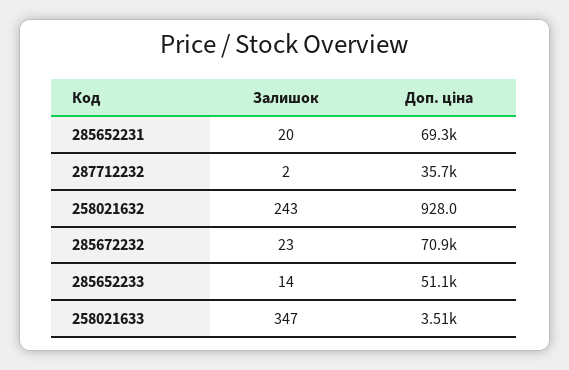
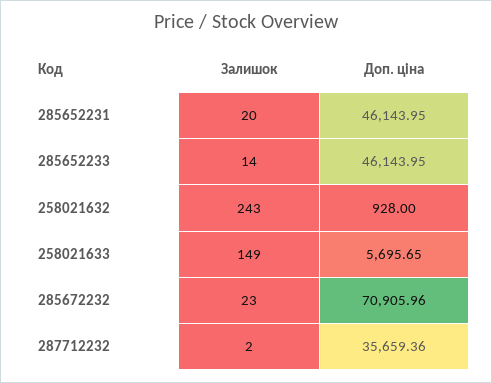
  {
    "Залишок": {
      "285652231": 20,
      "287712232": 2,
      "258021632": 243,
      "285672232": 23,
      "285652233": 14,
-     "258021633": 347
+     "258021633": 149
    },
    "Доп. ціна": {
-     "285652231": 69300,
+     "285652231": 46143.95,
      "287712232": 35659.36,
      "258021632": 928,
      "285672232": 70905.96,
-     "285652233": 51100,
+     "285652233": 46143.95,
-     "258021633": 3510
+     "258021633": 5695.65
    }
  }

